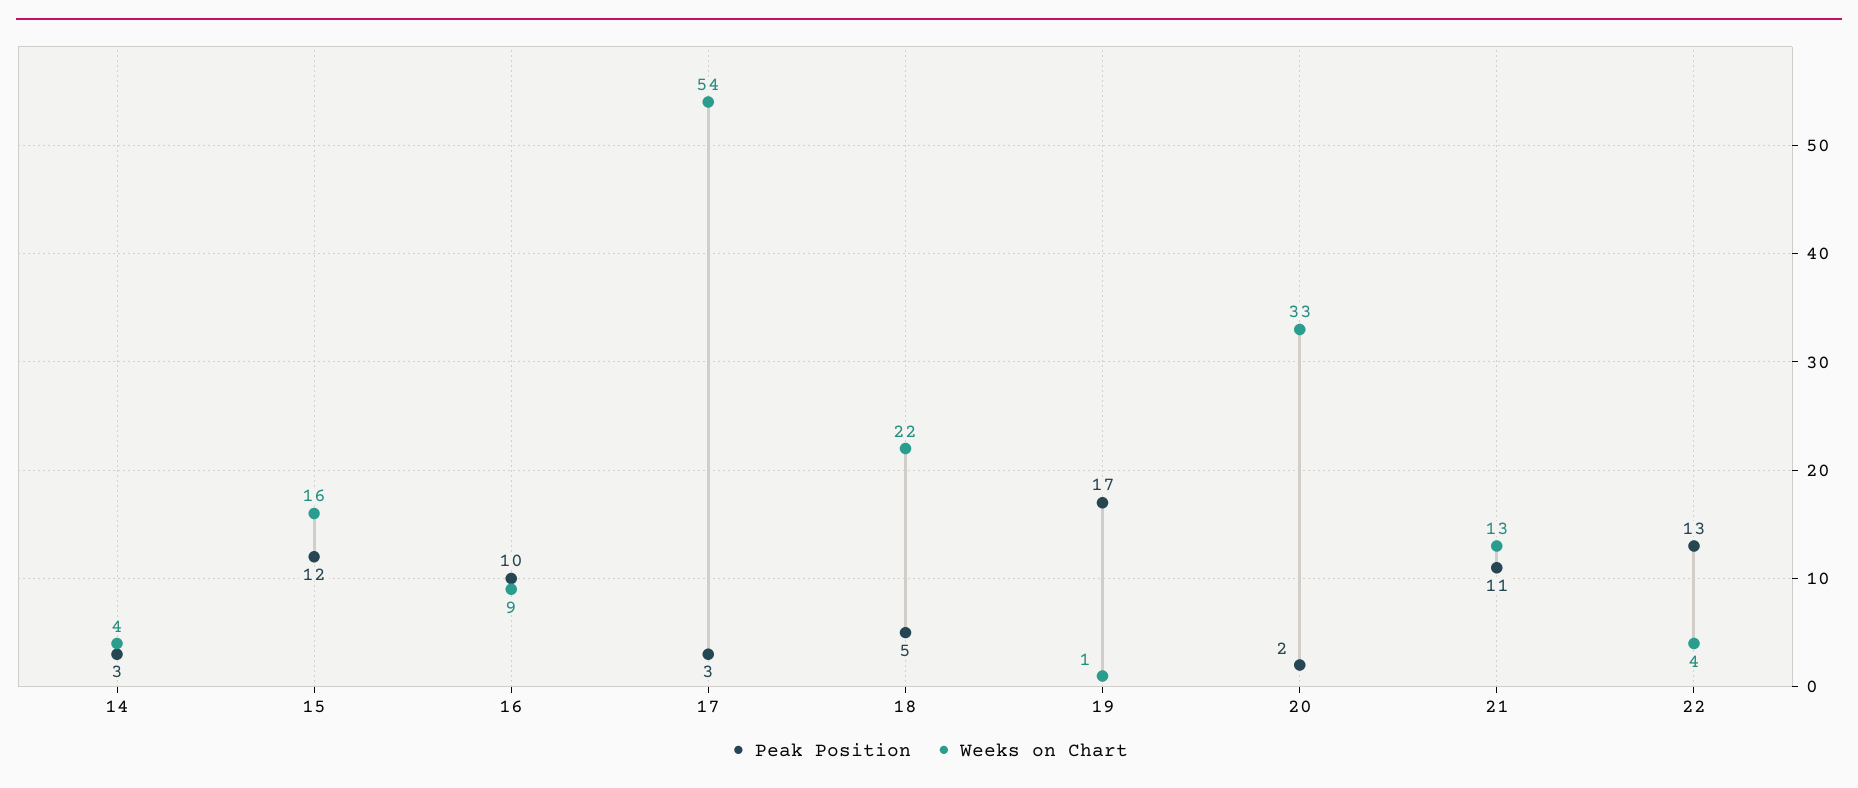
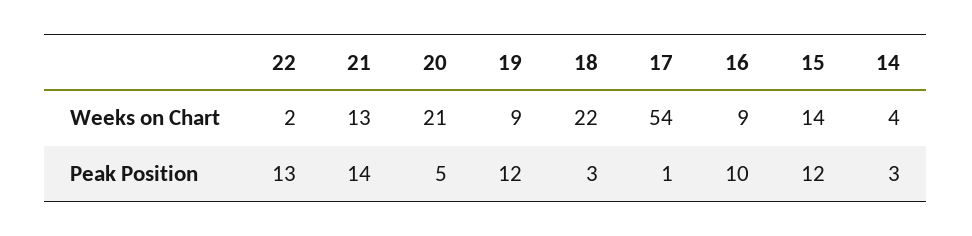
  {
    "Peak Position": {
      "14": 3,
      "15": 12,
      "16": 10,
-     "17": 3,
+     "17": 1,
-     "18": 5,
+     "18": 3,
-     "19": 17,
+     "19": 12,
-     "20": 2,
+     "20": 5,
-     "21": 11,
+     "21": 14,
      "22": 13
    },
    "Weeks on Chart": {
      "14": 4,
-     "15": 16,
+     "15": 14,
      "16": 9,
      "17": 54,
      "18": 22,
-     "19": 1,
+     "19": 9,
-     "20": 33,
+     "20": 21,
      "21": 13,
-     "22": 4
+     "22": 2
    }
  }

